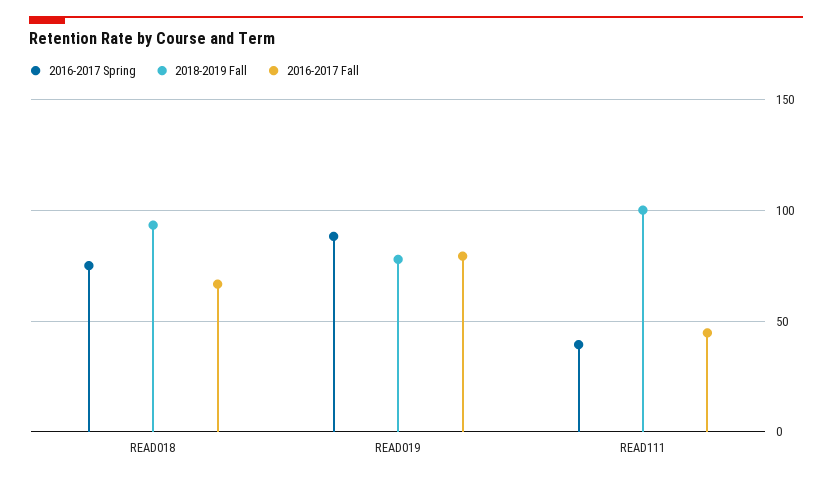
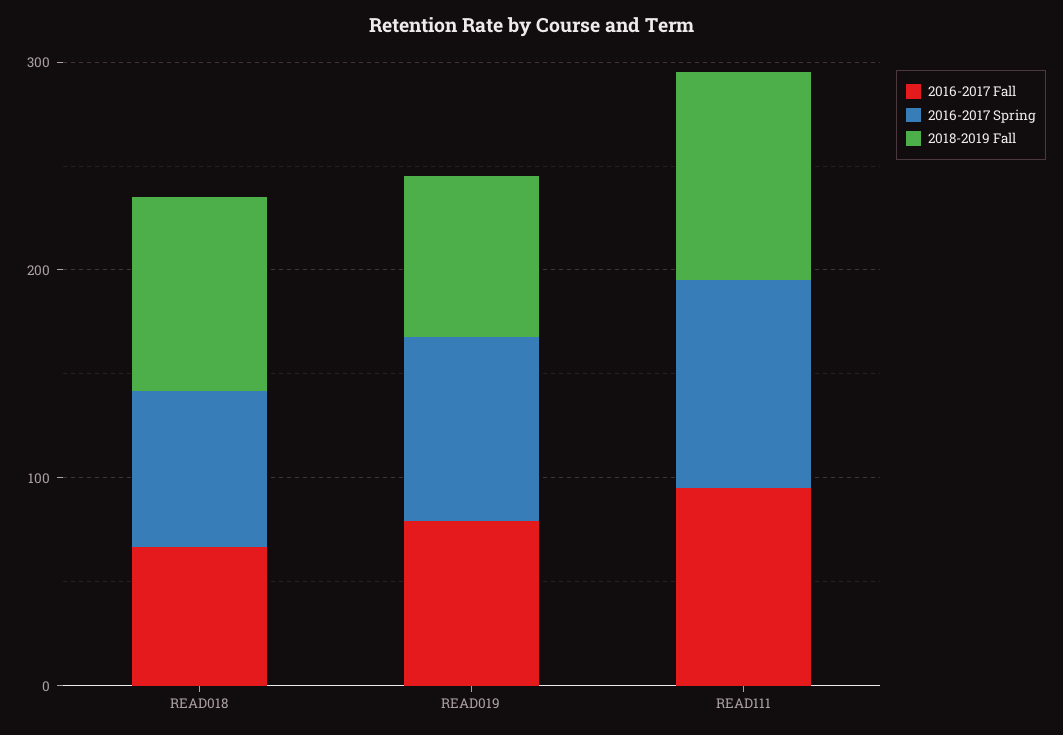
  {
    "2016-2017 Spring": {
      "READ018": 75,
      "READ019": 90,
-     "READ111": 40
+     "READ111": 100
    },
    "2018-2019 Fall": {
      "READ018": 95,
      "READ019": 80,
      "READ111": 100
    },
    "2016-2017 Fall": {
      "READ018": 65,
      "READ019": 80,
-     "READ111": 45
+     "READ111": 100
    }
  }

